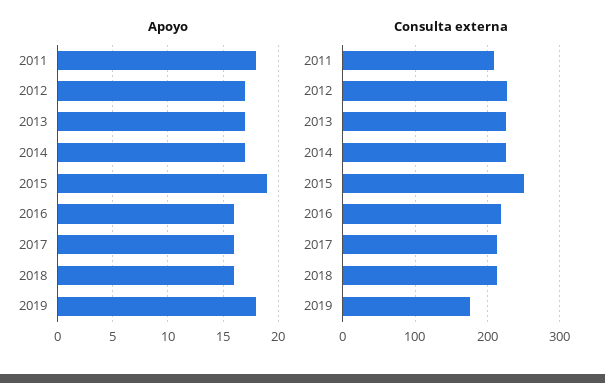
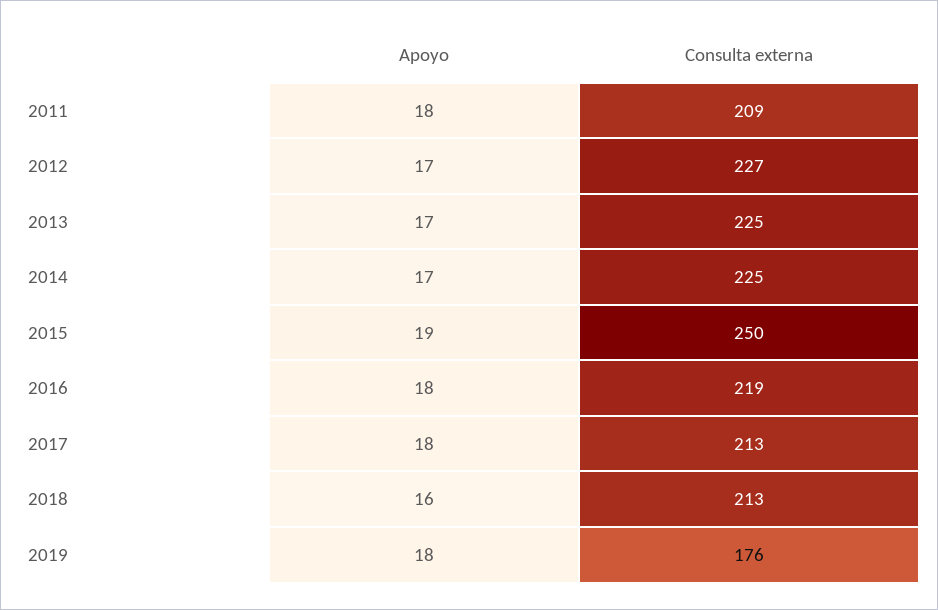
  {
    "Apoyo": {
      "2011": 18,
      "2012": 17,
      "2013": 17,
      "2014": 17,
      "2015": 19,
-     "2016": 16,
+     "2016": 18,
-     "2017": 16,
+     "2017": 18,
      "2018": 16,
      "2019": 18
    },
    "Consulta externa": {
      "2011": 209,
      "2012": 227,
      "2013": 225,
      "2014": 225,
      "2015": 250,
      "2016": 219,
      "2017": 213,
      "2018": 213,
      "2019": 176
    }
  }

